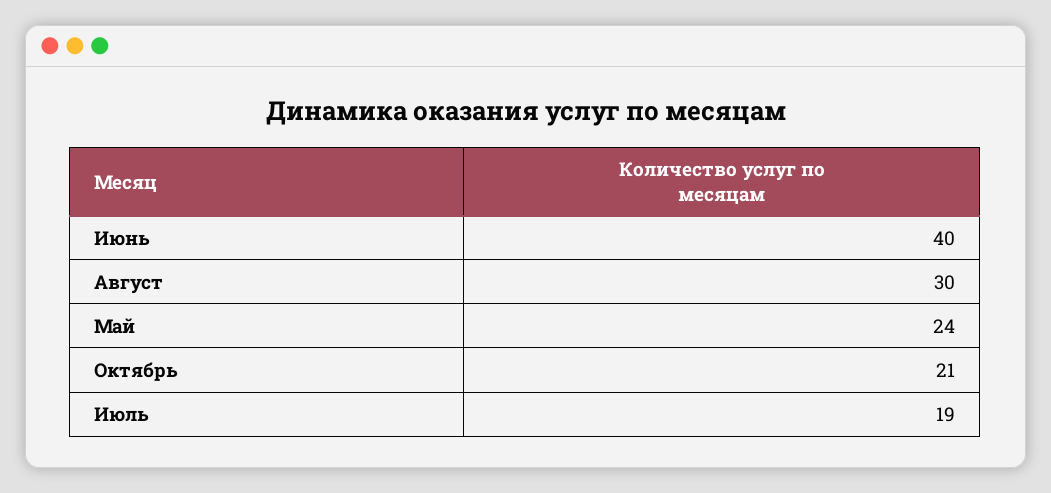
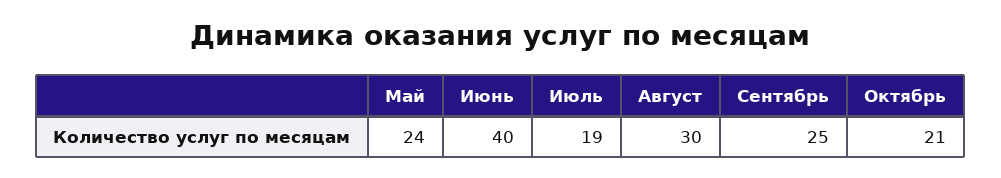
  {
    "Июнь": 40,
    "Август": 30,
    "Май": 24,
    "Октябрь": 21,
-   "Июль": 19
+   "Июль": 19,
+   "Сентябрь": 25
  }

